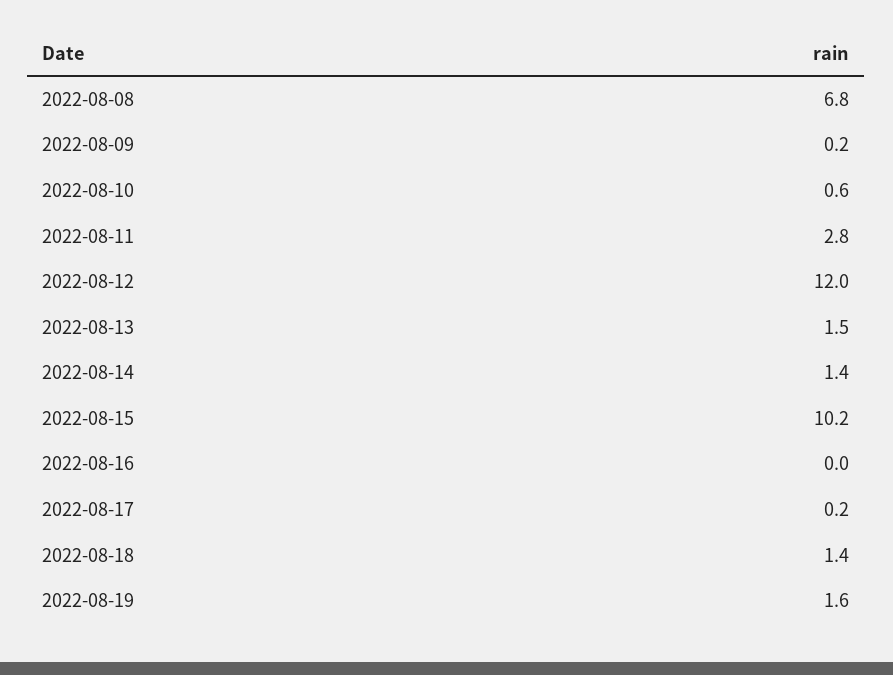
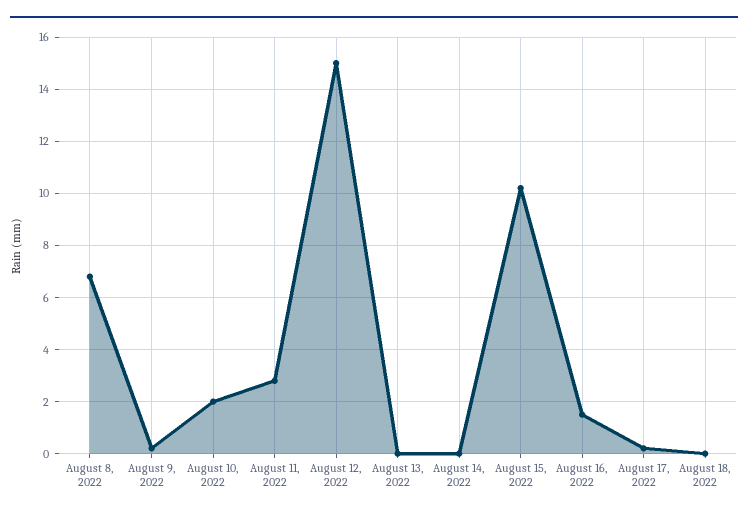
  {
    "2022-08-08": 6.8,
    "2022-08-09": 0.2,
-   "2022-08-10": 0.6,
+   "2022-08-10": 2,
    "2022-08-11": 2.8,
-   "2022-08-12": 12,
+   "2022-08-12": 15,
-   "2022-08-13": 1.5,
+   "2022-08-13": 0,
-   "2022-08-14": 1.4,
+   "2022-08-14": 0,
    "2022-08-15": 10.2,
-   "2022-08-16": 0,
+   "2022-08-16": 1.5,
    "2022-08-17": 0.2,
-   "2022-08-18": 1.4,
+   "2022-08-18": 0
-   "2022-08-19": 1.6
  }

